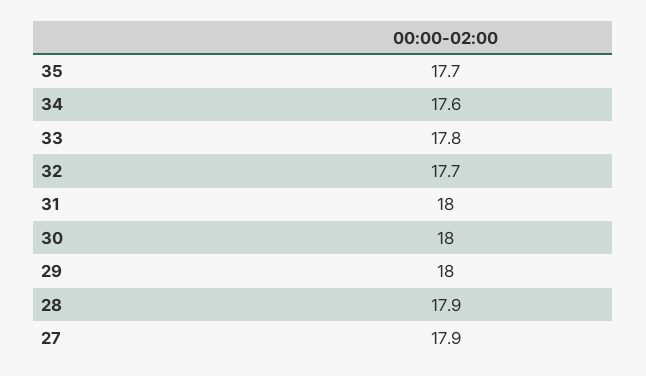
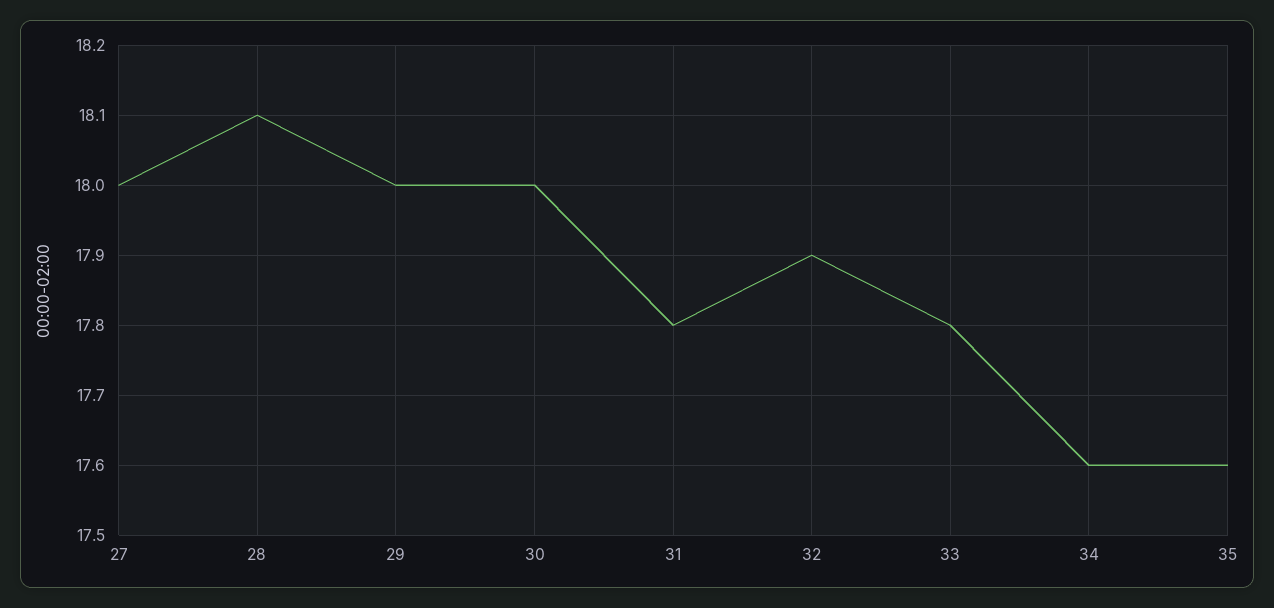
  {
-   "35": 17.7,
+   "35": 17.6,
    "34": 17.6,
    "33": 17.8,
-   "32": 17.7,
+   "32": 17.9,
-   "31": 18,
+   "31": 17.8,
    "30": 18,
    "29": 18,
-   "28": 17.9,
+   "28": 18.1,
-   "27": 17.9
+   "27": 18
  }

